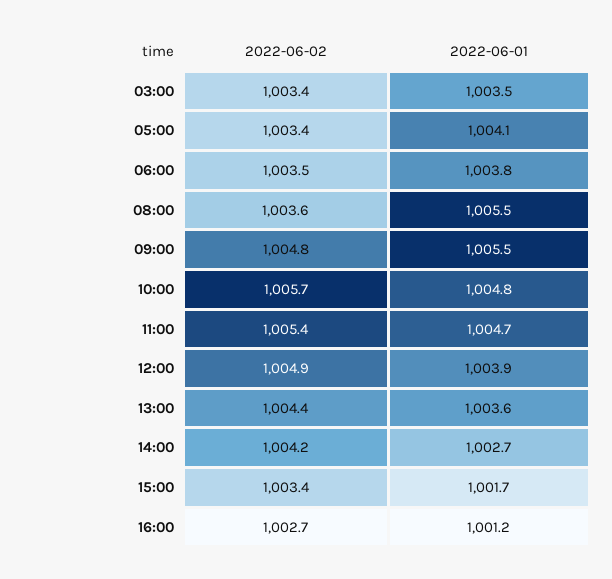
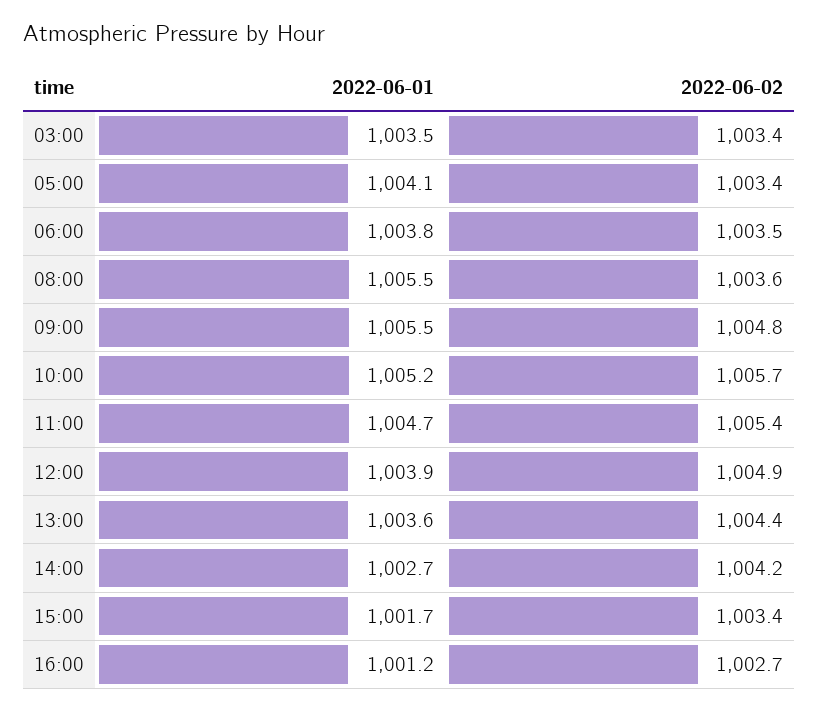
  {
    "2022-06-02": {
      "03:00": 1003.4,
      "05:00": 1003.4,
      "06:00": 1003.5,
      "08:00": 1003.6,
      "09:00": 1004.8,
      "10:00": 1005.7,
      "11:00": 1005.4,
      "12:00": 1004.9,
      "13:00": 1004.4,
      "14:00": 1004.2,
      "15:00": 1003.4,
      "16:00": 1002.7
    },
    "2022-06-01": {
      "03:00": 1003.5,
      "05:00": 1004.1,
      "06:00": 1003.8,
      "08:00": 1005.5,
      "09:00": 1005.5,
-     "10:00": 1004.8,
+     "10:00": 1005.2,
      "11:00": 1004.7,
      "12:00": 1003.9,
      "13:00": 1003.6,
      "14:00": 1002.7,
      "15:00": 1001.7,
      "16:00": 1001.2
    }
  }

